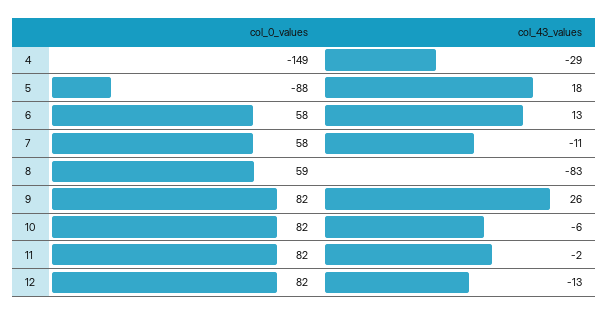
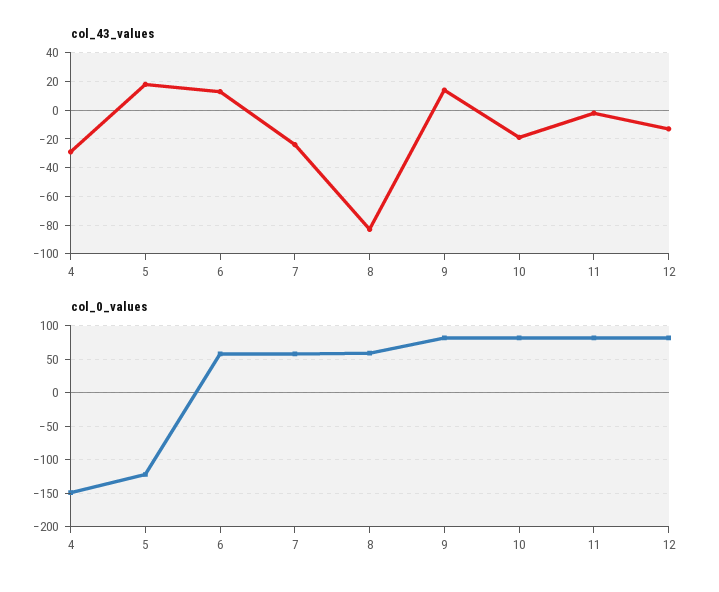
  {
    "col_0_values": {
      "4": -149,
-     "5": -88,
+     "5": -120,
      "6": 58,
      "7": 58,
      "8": 59,
      "9": 82,
      "10": 82,
      "11": 82,
      "12": 82
    },
    "col_43_values": {
      "4": -29,
      "5": 18,
      "6": 13,
-     "7": -11,
+     "7": -25,
      "8": -83,
-     "9": 26,
+     "9": 15,
-     "10": -6,
+     "10": -20,
      "11": -2,
      "12": -13
    }
  }

